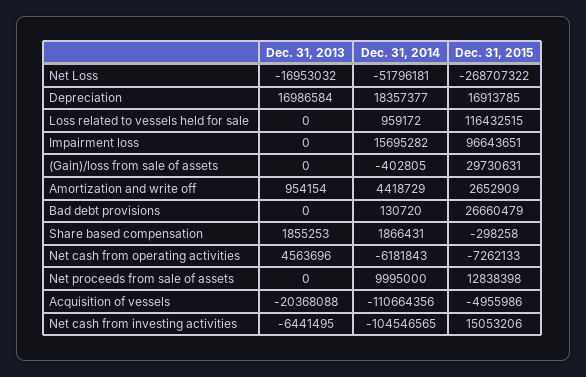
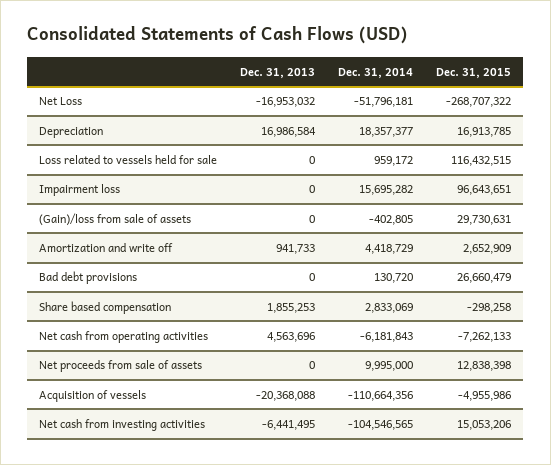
  {
    "Dec. 31, 2013": {
      "Net Loss": -16953032,
      "Depreciation": 16986584,
      "Loss related to vessels held for sale": 0,
      "Impairment loss": 0,
      "(Gain)/loss from sale of assets": 0,
-     "Amortization and write off": 954154,
+     "Amortization and write off": 941733,
      "Bad debt provisions": 0,
      "Share based compensation": 1855253,
      "Net cash from operating activities": 4563696,
      "Net proceeds from sale of assets": 0,
      "Acquisition of vessels": -20368088,
      "Net cash from investing activities": -6441495
    },
    "Dec. 31, 2014": {
      "Net Loss": -51796181,
      "Depreciation": 18357377,
      "Loss related to vessels held for sale": 959172,
      "Impairment loss": 15695282,
      "(Gain)/loss from sale of assets": -402805,
      "Amortization and write off": 4418729,
      "Bad debt provisions": 130720,
-     "Share based compensation": 1866431,
+     "Share based compensation": 2833069,
      "Net cash from operating activities": -6181843,
      "Net proceeds from sale of assets": 9995000,
      "Acquisition of vessels": -110664356,
      "Net cash from investing activities": -104546565
    },
    "Dec. 31, 2015": {
      "Net Loss": -268707322,
      "Depreciation": 16913785,
      "Loss related to vessels held for sale": 116432515,
      "Impairment loss": 96643651,
      "(Gain)/loss from sale of assets": 29730631,
      "Amortization and write off": 2652909,
      "Bad debt provisions": 26660479,
      "Share based compensation": -298258,
      "Net cash from operating activities": -7262133,
      "Net proceeds from sale of assets": 12838398,
      "Acquisition of vessels": -4955986,
      "Net cash from investing activities": 15053206
    }
  }

